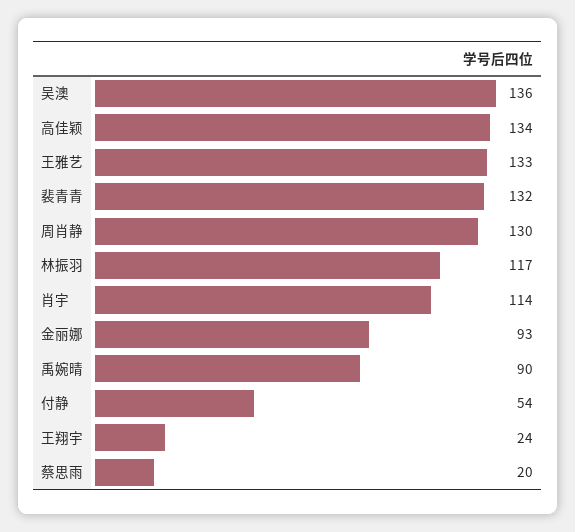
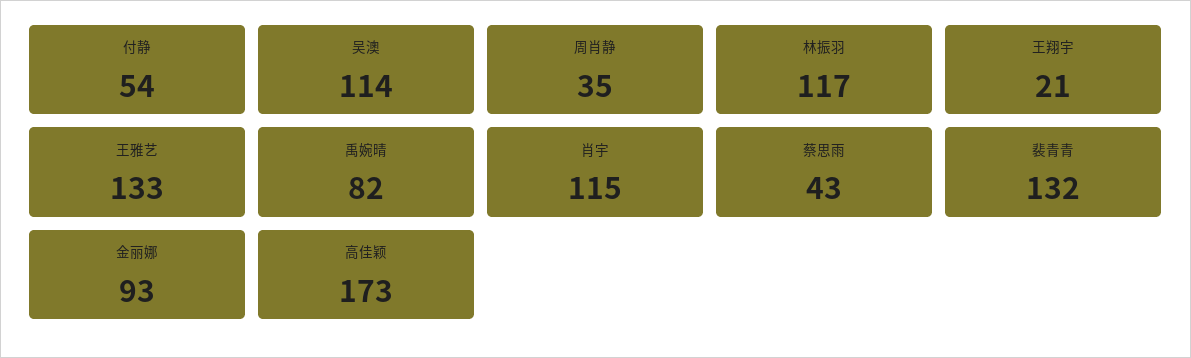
  {
-   "吴澳": 136,
+   "吴澳": 114,
-   "高佳颖": 134,
+   "高佳颖": 173,
    "王雅艺": 133,
    "裴青青": 132,
-   "周肖静": 130,
+   "周肖静": 35,
    "林振羽": 117,
-   "肖宇": 114,
+   "肖宇": 115,
    "金丽娜": 93,
-   "禹婉晴": 90,
+   "禹婉晴": 82,
    "付静": 54,
-   "王翔宇": 24,
+   "王翔宇": 21,
-   "蔡思雨": 20
+   "蔡思雨": 43
  }

